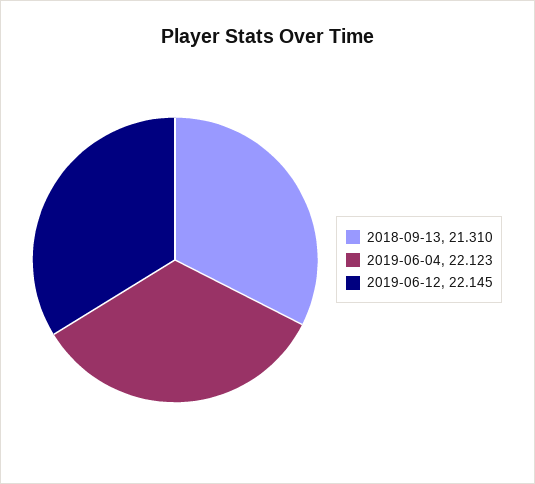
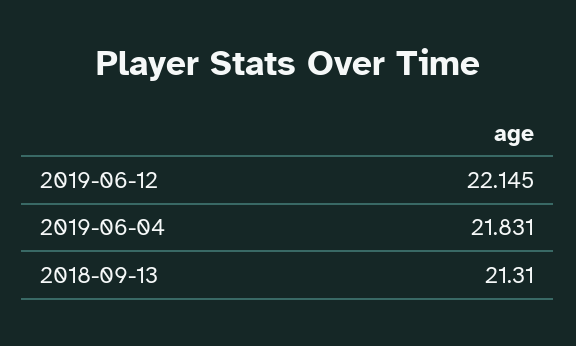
  {
    "2018-09-13": 21.31,
-   "2019-06-04": 22.123,
+   "2019-06-04": 21.831,
    "2019-06-12": 22.145
  }

